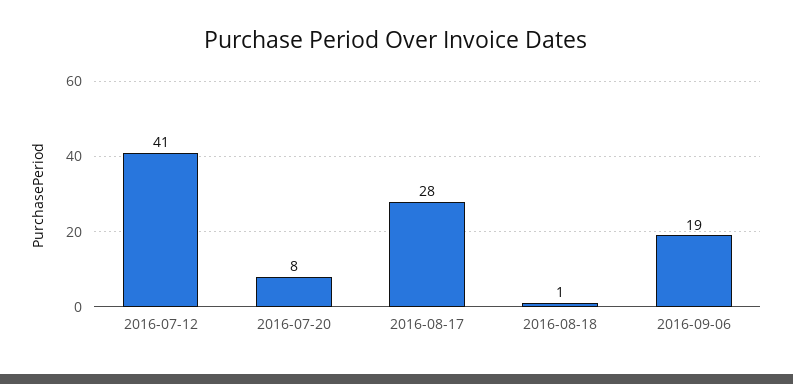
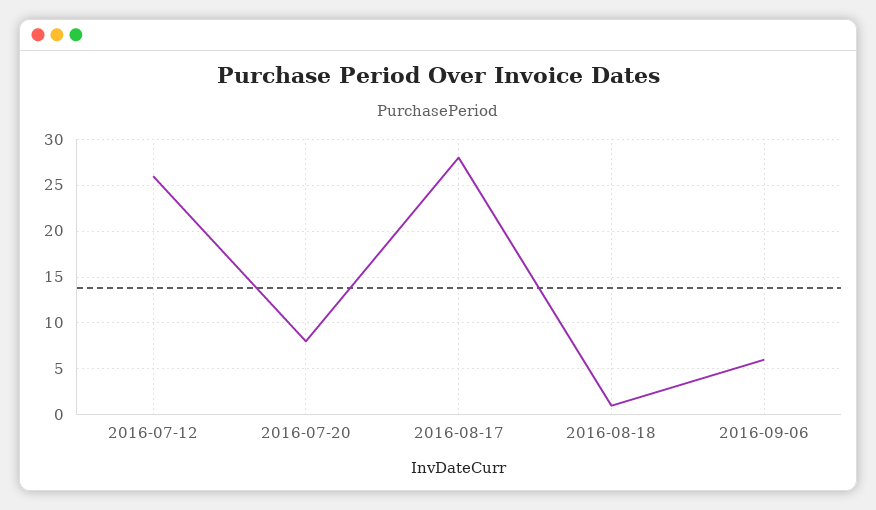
  {
-   "2016-07-12": 41,
+   "2016-07-12": 26,
    "2016-07-20": 8,
    "2016-08-17": 28,
    "2016-08-18": 1,
-   "2016-09-06": 19
+   "2016-09-06": 6
  }

